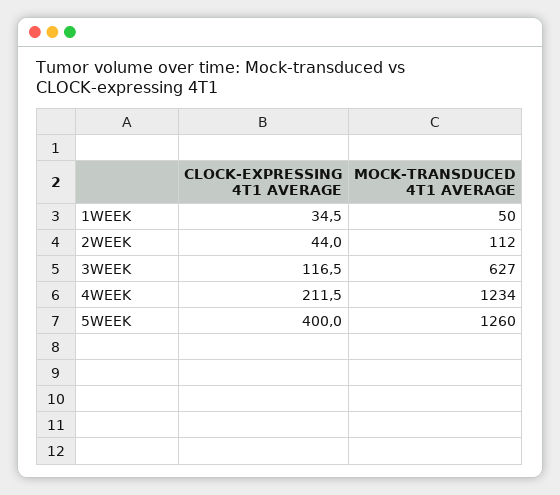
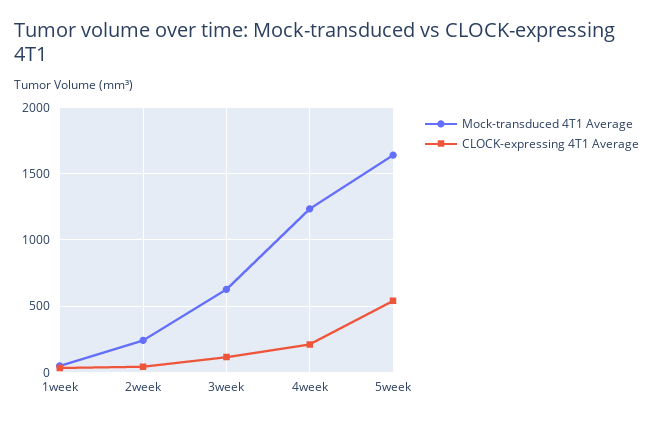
  {
    "CLOCK-EXPRESSING 4T1 AVERAGE": {
      "1WEEK": 34.5,
      "2WEEK": 44,
      "3WEEK": 116.5,
      "4WEEK": 211.5,
-     "5WEEK": 400
+     "5WEEK": 550
    },
    "MOCK-TRANSDUCED 4T1 AVERAGE": {
      "1WEEK": 50,
-     "2WEEK": 112,
+     "2WEEK": 250,
      "3WEEK": 627,
      "4WEEK": 1234,
-     "5WEEK": 1260
+     "5WEEK": 1650
    }
  }

